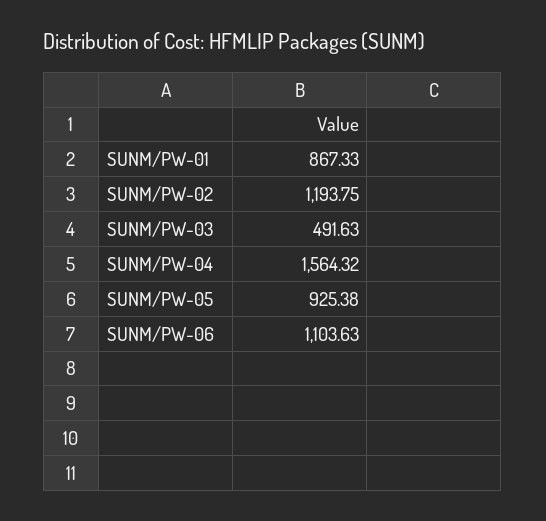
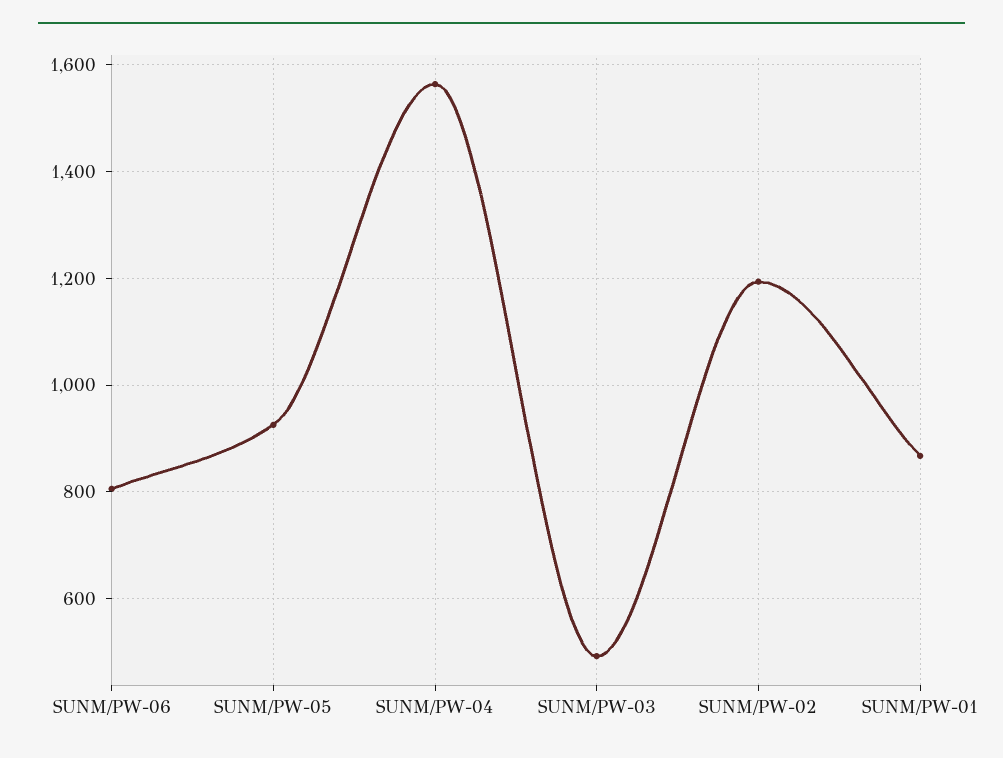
  {
    "SUNM/PW-01": 867.33,
    "SUNM/PW-02": 1193.75,
    "SUNM/PW-03": 491.63,
    "SUNM/PW-04": 1564.32,
    "SUNM/PW-05": 925.38,
-   "SUNM/PW-06": 1103.63
+   "SUNM/PW-06": 800
  }

